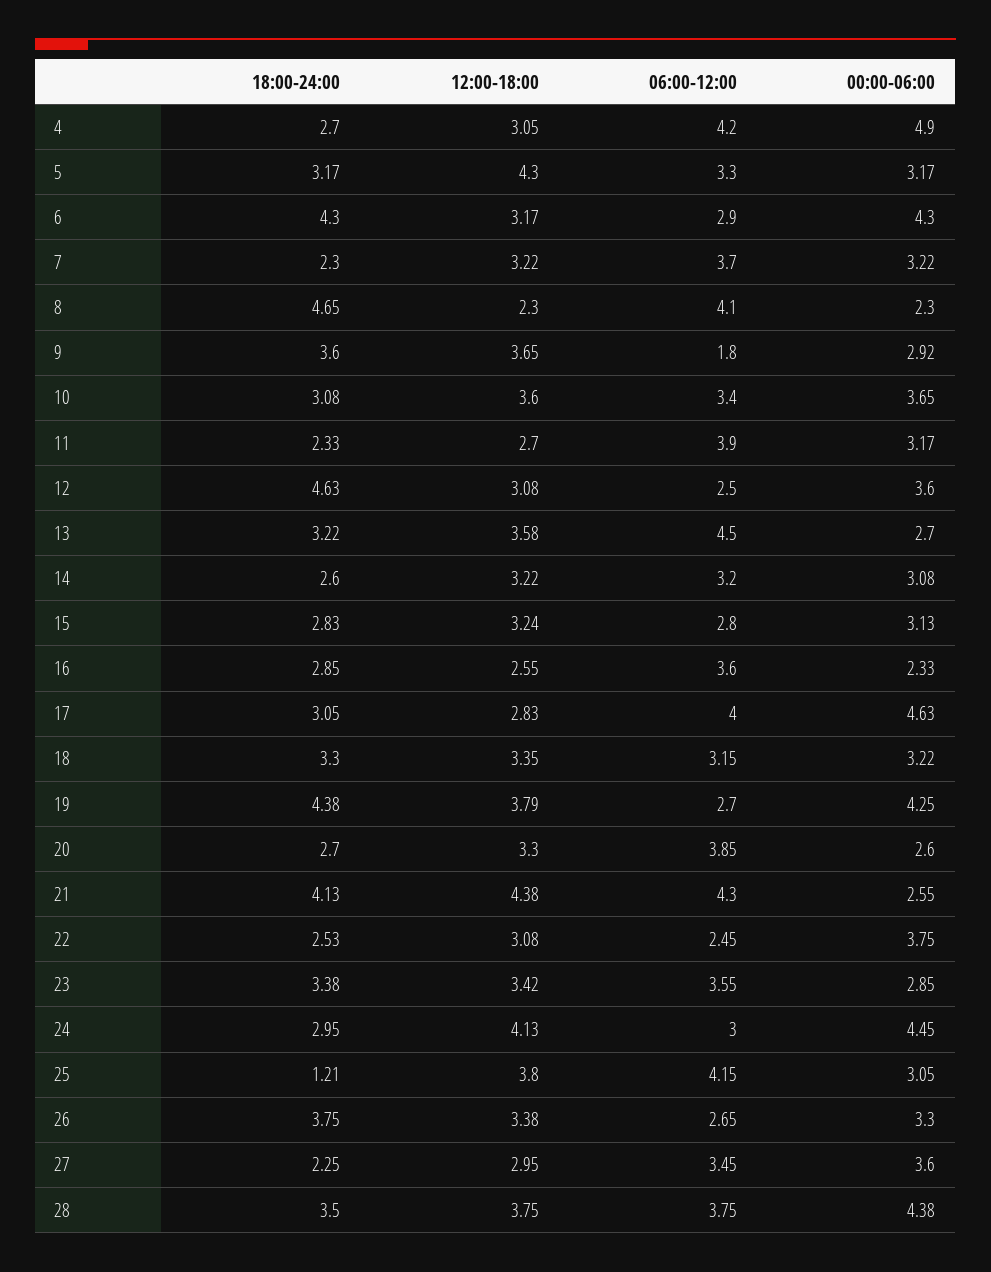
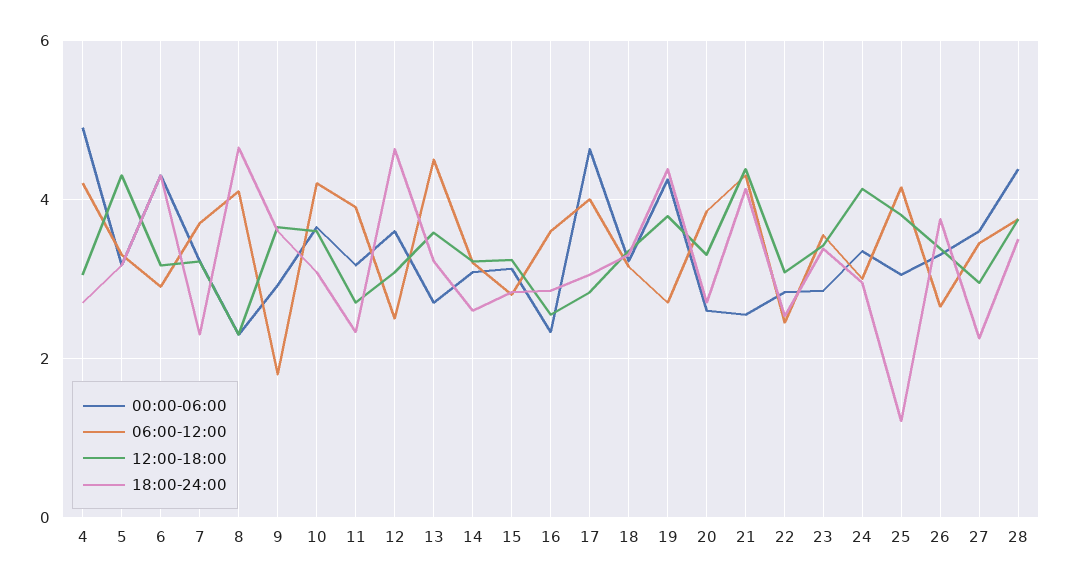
  {
    "18:00-24:00": {
      "4": 2.7,
      "5": 3.17,
      "6": 4.3,
      "7": 2.3,
      "8": 4.65,
      "9": 3.6,
      "10": 3.08,
      "11": 2.33,
      "12": 4.63,
      "13": 3.22,
      "14": 2.6,
      "15": 2.83,
      "16": 2.85,
      "17": 3.05,
      "18": 3.3,
      "19": 4.38,
      "20": 2.7,
      "21": 4.13,
      "22": 2.53,
      "23": 3.38,
      "24": 2.95,
      "25": 1.21,
      "26": 3.75,
      "27": 2.25,
      "28": 3.5
    },
    "12:00-18:00": {
      "4": 3.05,
      "5": 4.3,
      "6": 3.17,
      "7": 3.22,
      "8": 2.3,
      "9": 3.65,
      "10": 3.6,
      "11": 2.7,
      "12": 3.08,
      "13": 3.58,
      "14": 3.22,
      "15": 3.24,
      "16": 2.55,
      "17": 2.83,
      "18": 3.35,
      "19": 3.79,
      "20": 3.3,
      "21": 4.38,
      "22": 3.08,
      "23": 3.42,
      "24": 4.13,
      "25": 3.8,
      "26": 3.38,
      "27": 2.95,
      "28": 3.75
    },
    "06:00-12:00": {
      "4": 4.2,
      "5": 3.3,
      "6": 2.9,
      "7": 3.7,
      "8": 4.1,
      "9": 1.8,
-     "10": 3.4,
+     "10": 4.2,
      "11": 3.9,
      "12": 2.5,
      "13": 4.5,
      "14": 3.2,
      "15": 2.8,
      "16": 3.6,
      "17": 4,
      "18": 3.15,
      "19": 2.7,
      "20": 3.85,
      "21": 4.3,
      "22": 2.45,
      "23": 3.55,
      "24": 3,
      "25": 4.15,
      "26": 2.65,
      "27": 3.45,
      "28": 3.75
    },
    "00:00-06:00": {
      "4": 4.9,
      "5": 3.17,
      "6": 4.3,
      "7": 3.22,
      "8": 2.3,
      "9": 2.92,
      "10": 3.65,
      "11": 3.17,
      "12": 3.6,
      "13": 2.7,
      "14": 3.08,
      "15": 3.13,
      "16": 2.33,
      "17": 4.63,
      "18": 3.22,
      "19": 4.25,
      "20": 2.6,
      "21": 2.55,
-     "22": 3.75,
+     "22": 2.8,
      "23": 2.85,
-     "24": 4.45,
+     "24": 3.4,
      "25": 3.05,
      "26": 3.3,
      "27": 3.6,
      "28": 4.38
    }
  }

